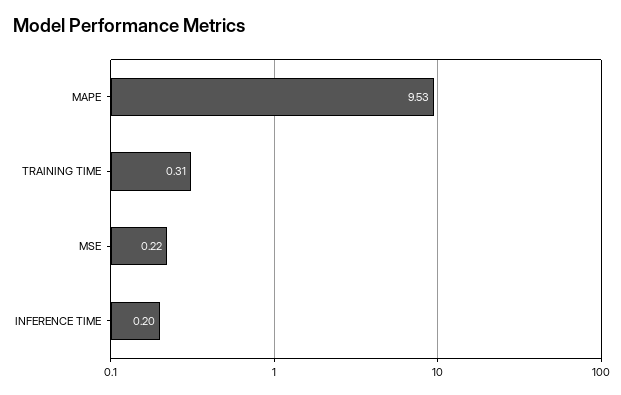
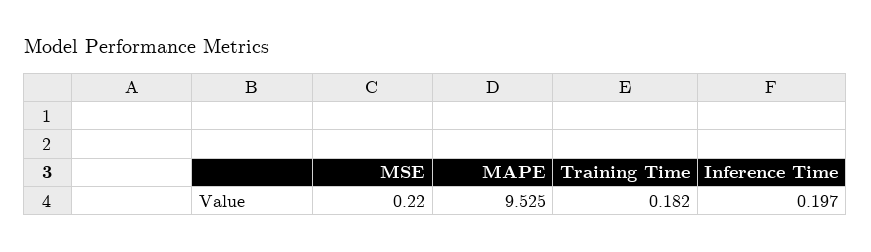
  {
    "MAPE": 9.525,
-   "TRAINING TIME": 0.31,
+   "TRAINING TIME": 0.182,
    "MSE": 0.22,
    "INFERENCE TIME": 0.197
  }

